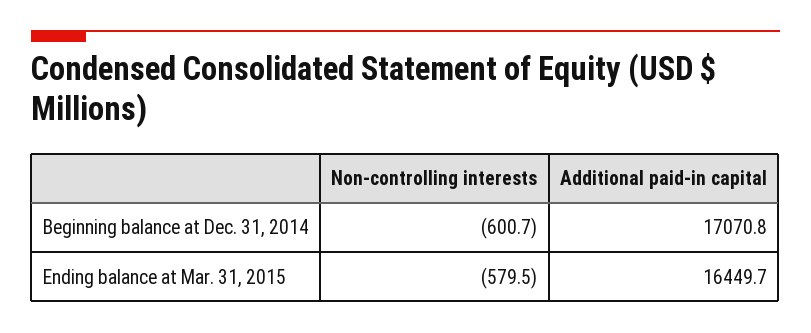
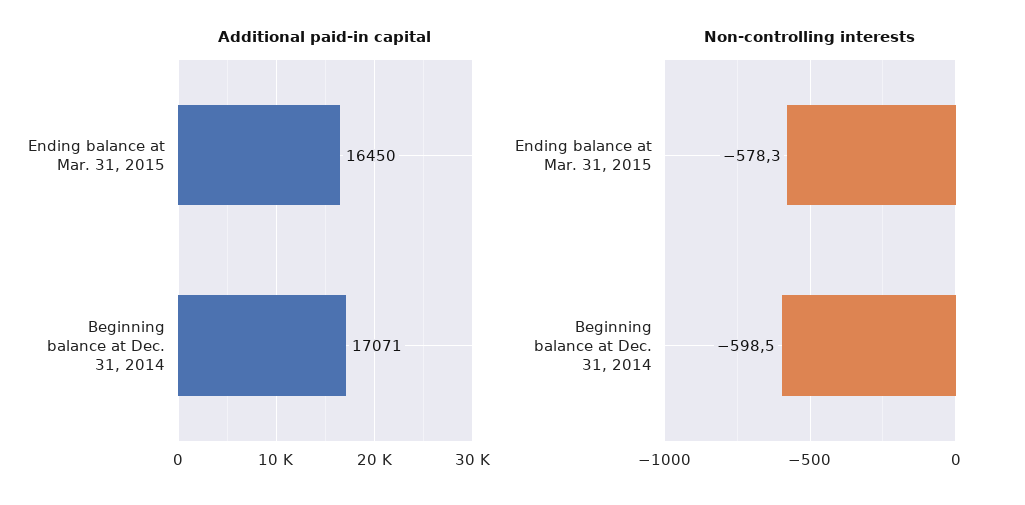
  {
    "Non-controlling interests": {
-     "Beginning balance at Dec. 31, 2014": -600.7,
+     "Beginning balance at Dec. 31, 2014": -598.5,
-     "Ending balance at Mar. 31, 2015": -579.5
+     "Ending balance at Mar. 31, 2015": -578.3
    },
    "Additional paid-in capital": {
      "Beginning balance at Dec. 31, 2014": 17070.8,
      "Ending balance at Mar. 31, 2015": 16449.7
    }
  }

